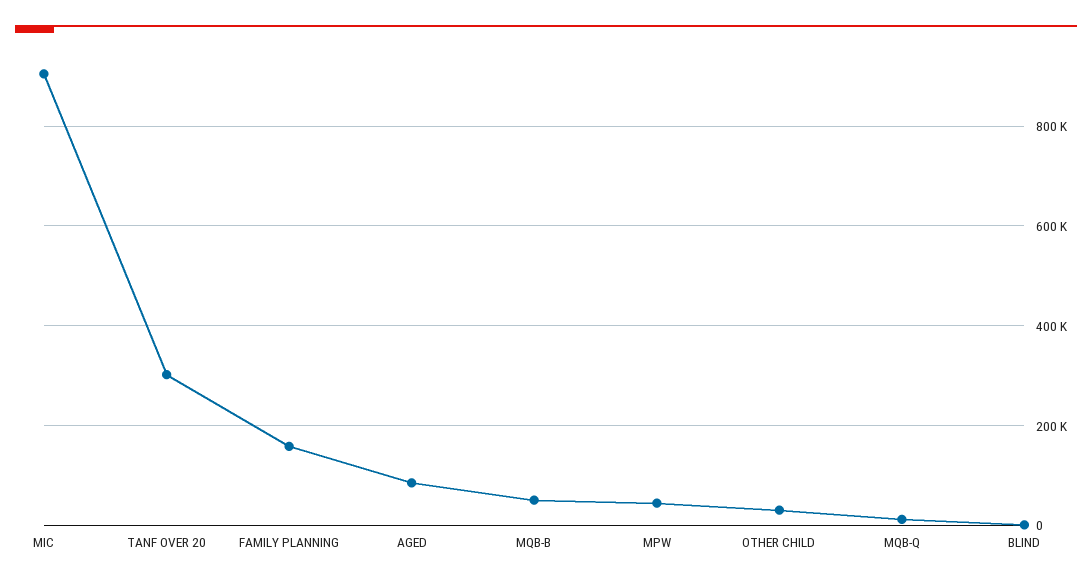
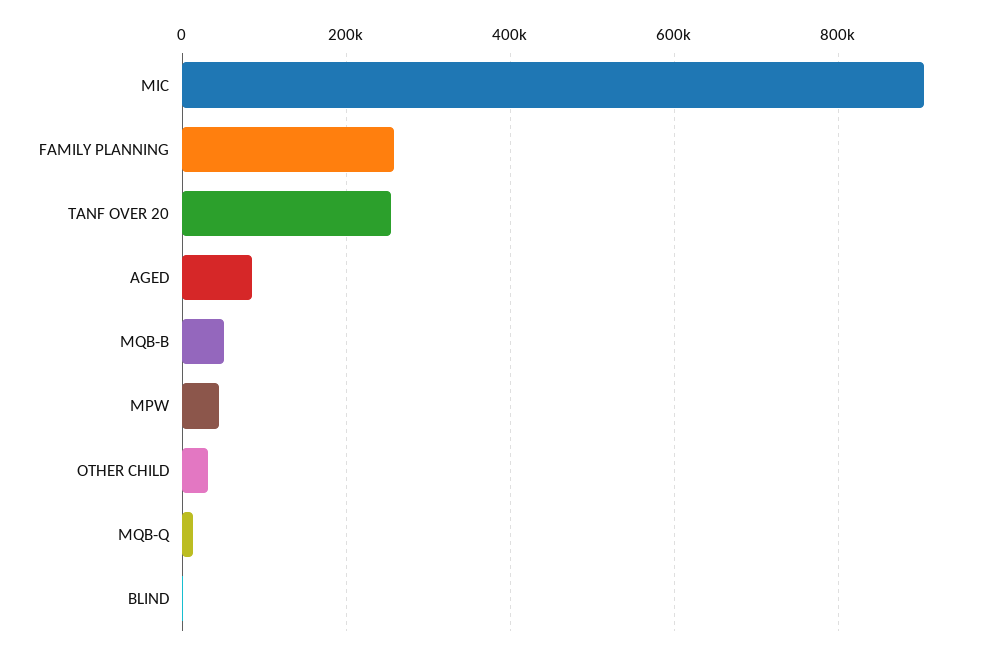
  {
    "MIC": 900000,
-   "TANF OVER 20": 300000,
+   "TANF OVER 20": 260000,
-   "FAMILY PLANNING": 160000,
+   "FAMILY PLANNING": 260000,
    "AGED": 80000,
    "MQB-B": 60000,
    "MPW": 40000,
    "OTHER CHILD": 40000,
    "MQB-Q": 20000,
    "BLIND": 0
  }

